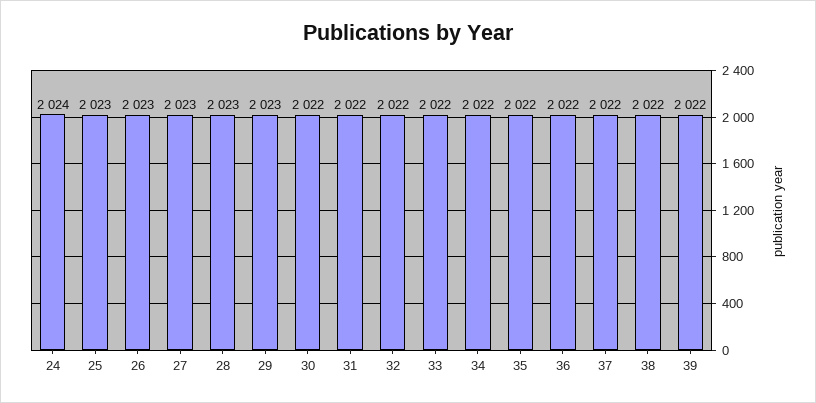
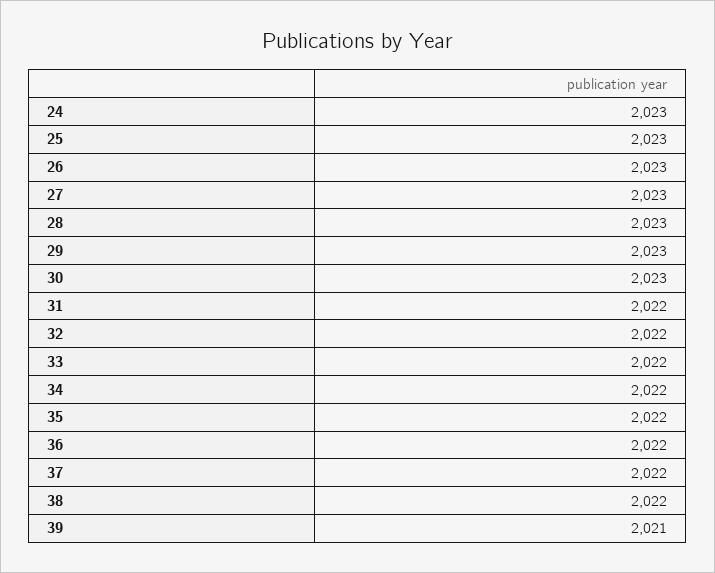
  {
-   "24": 2024,
+   "24": 2023,
    "25": 2023,
    "26": 2023,
    "27": 2023,
    "28": 2023,
    "29": 2023,
-   "30": 2022,
+   "30": 2023,
    "31": 2022,
    "32": 2022,
    "33": 2022,
    "34": 2022,
    "35": 2022,
    "36": 2022,
    "37": 2022,
    "38": 2022,
-   "39": 2022
+   "39": 2021
  }

